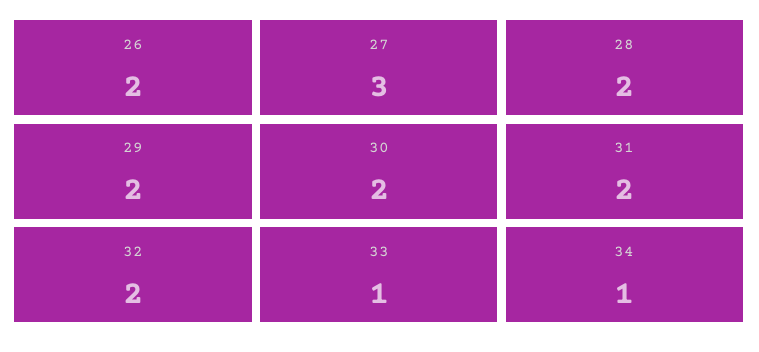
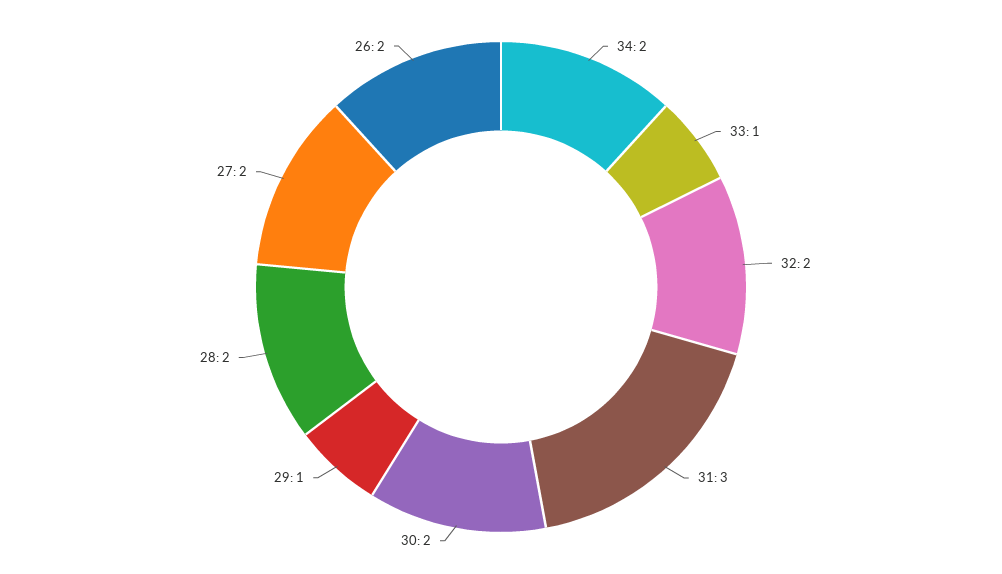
  {
    "26": 2,
-   "27": 3,
+   "27": 2,
    "28": 2,
-   "29": 2,
+   "29": 1,
    "30": 2,
-   "31": 2,
+   "31": 3,
    "32": 2,
    "33": 1,
-   "34": 1
+   "34": 2
  }

